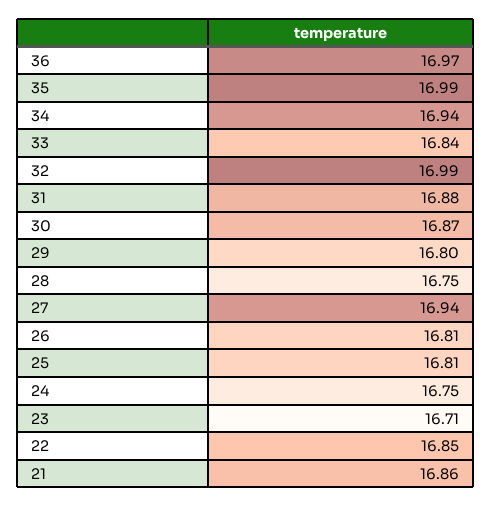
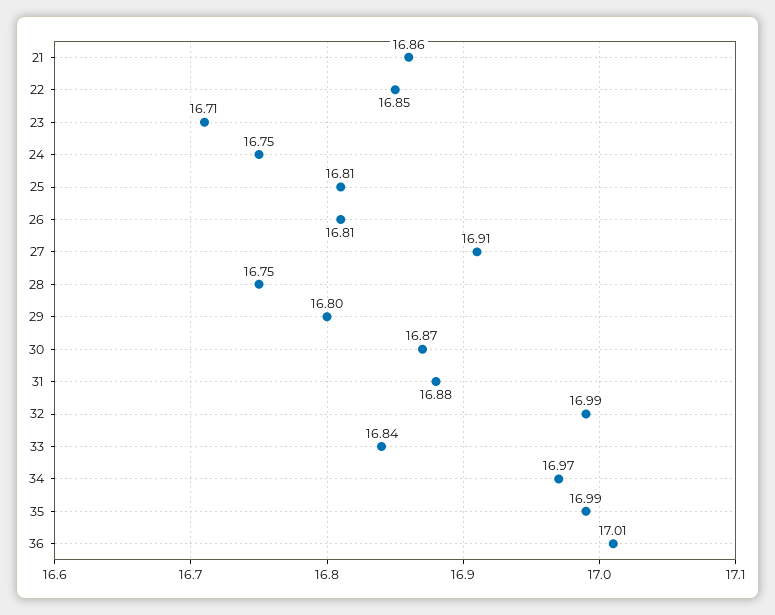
  {
-   "36": 16.97,
+   "36": 17.01,
    "35": 16.99,
-   "34": 16.94,
+   "34": 16.97,
    "33": 16.84,
    "32": 16.99,
    "31": 16.88,
    "30": 16.87,
    "29": 16.8,
    "28": 16.75,
-   "27": 16.94,
+   "27": 16.91,
    "26": 16.81,
    "25": 16.81,
    "24": 16.75,
    "23": 16.71,
    "22": 16.85,
    "21": 16.86
  }

